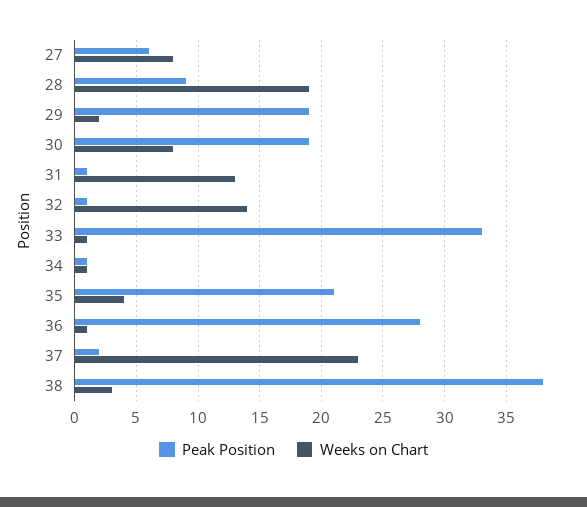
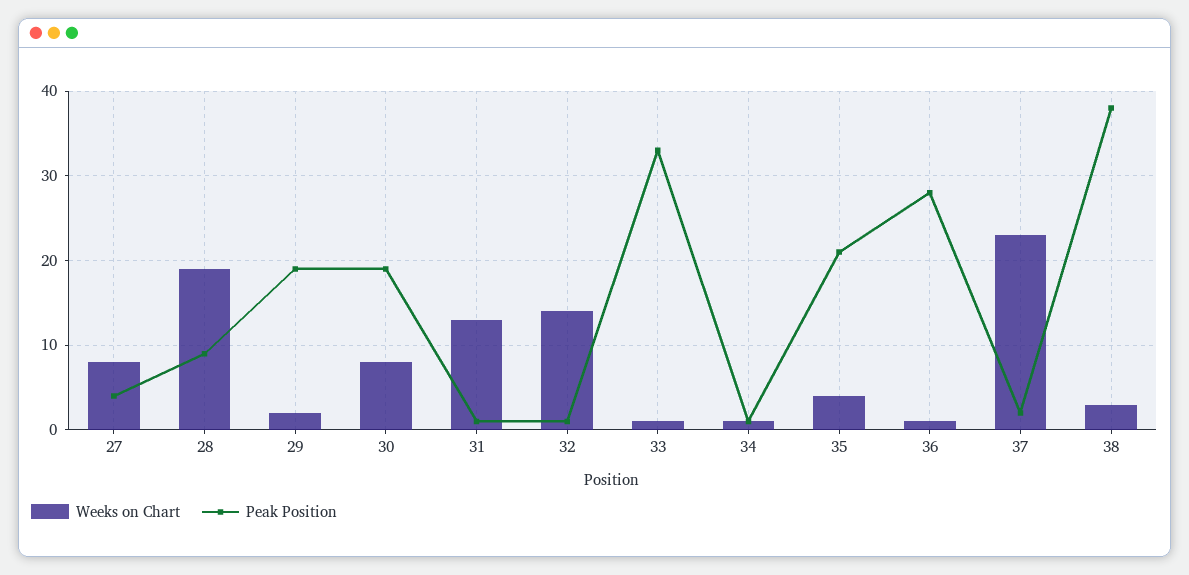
  {
    "Peak Position": {
-     "27": 6,
+     "27": 4,
      "28": 9,
      "29": 19,
      "30": 19,
      "31": 1,
      "32": 1,
      "33": 33,
      "34": 1,
      "35": 21,
      "36": 28,
      "37": 2,
      "38": 38
    },
    "Weeks on Chart": {
      "27": 8,
      "28": 19,
      "29": 2,
      "30": 8,
      "31": 13,
      "32": 14,
      "33": 1,
      "34": 1,
      "35": 4,
      "36": 1,
      "37": 23,
      "38": 3
    }
  }

